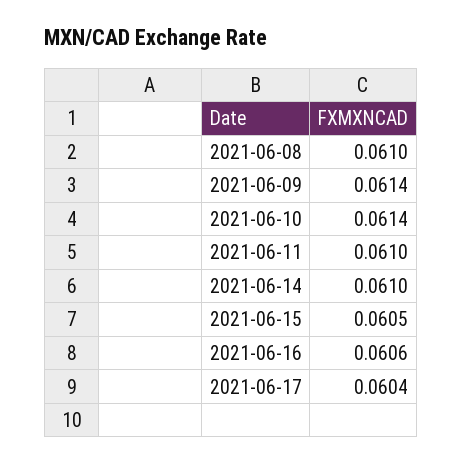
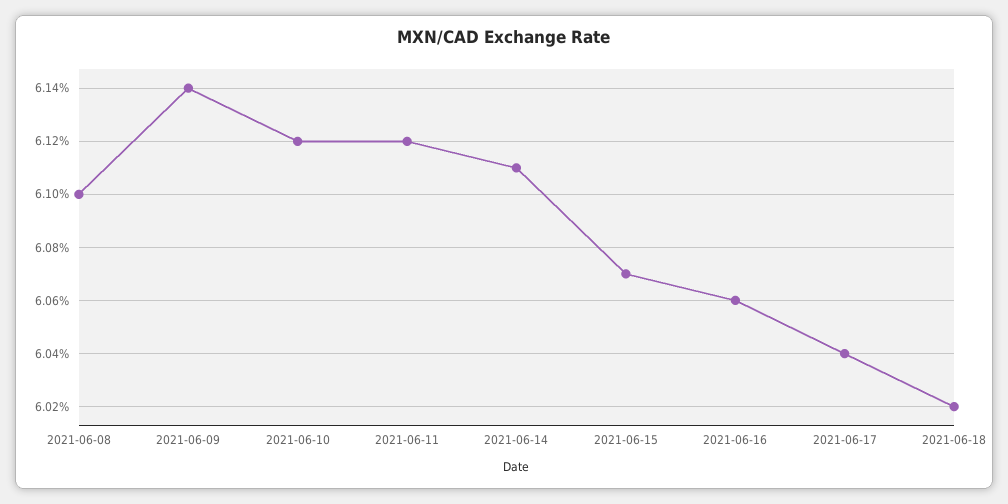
  {
    "2021-06-08": 0.061,
    "2021-06-09": 0.0614,
-   "2021-06-10": 0.0614,
+   "2021-06-10": 0.0612,
-   "2021-06-11": 0.061,
+   "2021-06-11": 0.0612,
-   "2021-06-14": 0.061,
+   "2021-06-14": 0.0611,
-   "2021-06-15": 0.0605,
+   "2021-06-15": 0.0607,
    "2021-06-16": 0.0606,
-   "2021-06-17": 0.0604
+   "2021-06-17": 0.0604,
+   "2021-06-18": 0.0602
  }

